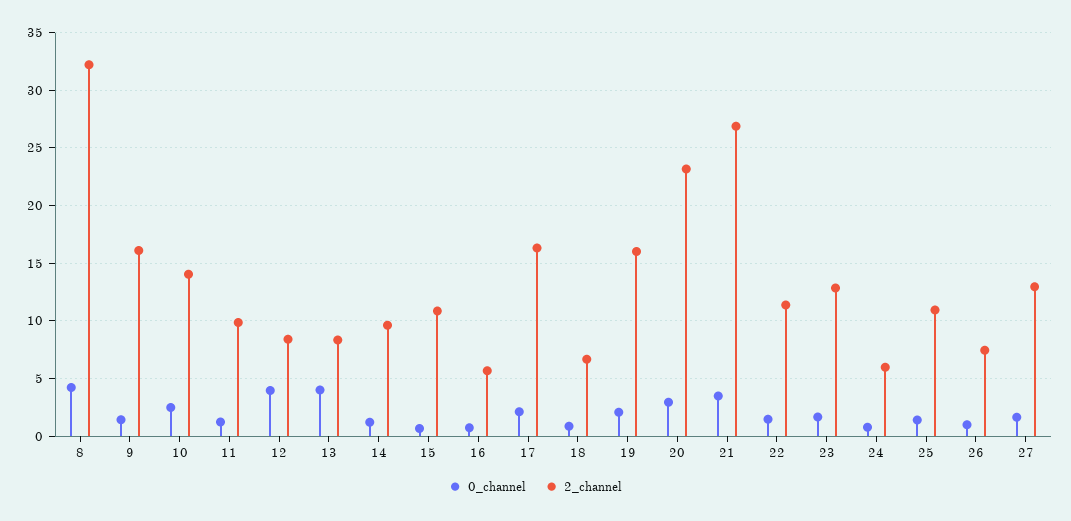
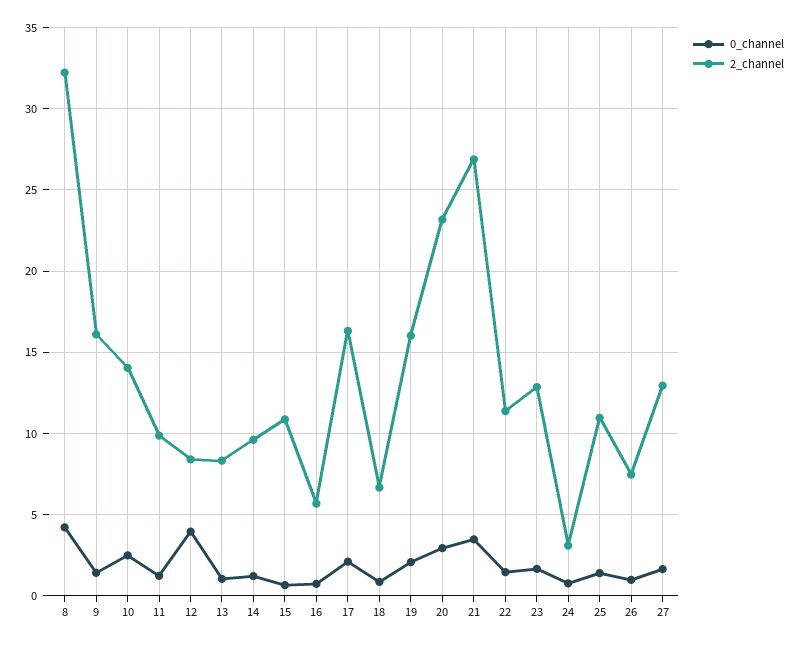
  {
    "0_channel": {
      "8": 4,
      "9": 1.5,
      "10": 2.5,
      "11": 1,
      "12": 4,
-     "13": 4,
+     "13": 1,
      "14": 1,
      "15": 0.5,
      "16": 0.5,
      "17": 2,
      "18": 1,
      "19": 2,
      "20": 3,
      "21": 3.5,
      "22": 1.5,
      "23": 1.5,
      "24": 1,
      "25": 1.5,
      "26": 1,
      "27": 1.5
    },
    "2_channel": {
      "8": 32,
      "9": 16,
      "10": 14,
      "11": 10,
      "12": 8.5,
      "13": 8.5,
      "14": 9.5,
      "15": 11,
      "16": 5.5,
      "17": 16.5,
      "18": 6.5,
      "19": 16,
      "20": 23,
      "21": 27,
      "22": 11.5,
      "23": 13,
-     "24": 6,
+     "24": 3,
      "25": 11,
      "26": 7.5,
      "27": 13
    }
  }

